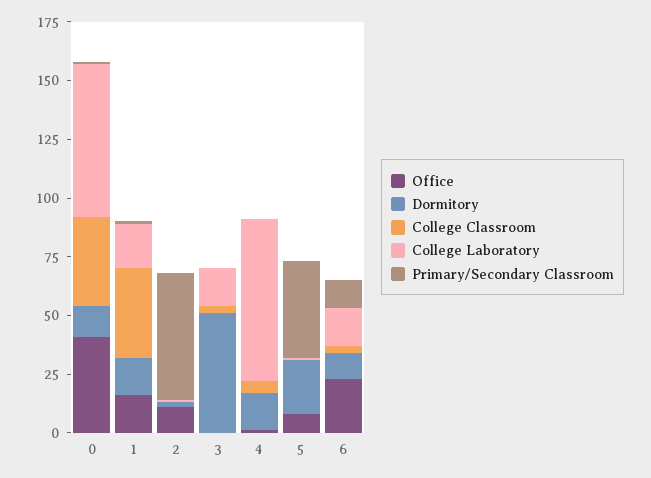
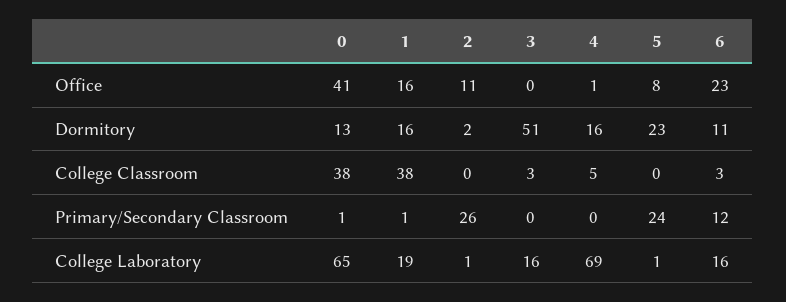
  {
    "Office": {
      "0": 41,
      "1": 16,
      "2": 11,
      "3": 0,
      "4": 1,
      "5": 8,
      "6": 23
    },
    "Dormitory": {
      "0": 13,
      "1": 16,
      "2": 2,
      "3": 51,
      "4": 16,
      "5": 23,
      "6": 11
    },
    "College Classroom": {
      "0": 38,
      "1": 38,
      "2": 0,
      "3": 3,
      "4": 5,
      "5": 0,
      "6": 3
    },
    "College Laboratory": {
      "0": 65,
      "1": 19,
      "2": 1,
      "3": 16,
      "4": 69,
      "5": 1,
      "6": 16
    },
    "Primary/Secondary Classroom": {
      "0": 1,
      "1": 1,
-     "2": 55,
+     "2": 26,
      "3": 0,
      "4": 0,
-     "5": 40,
+     "5": 24,
      "6": 12
    }
  }

